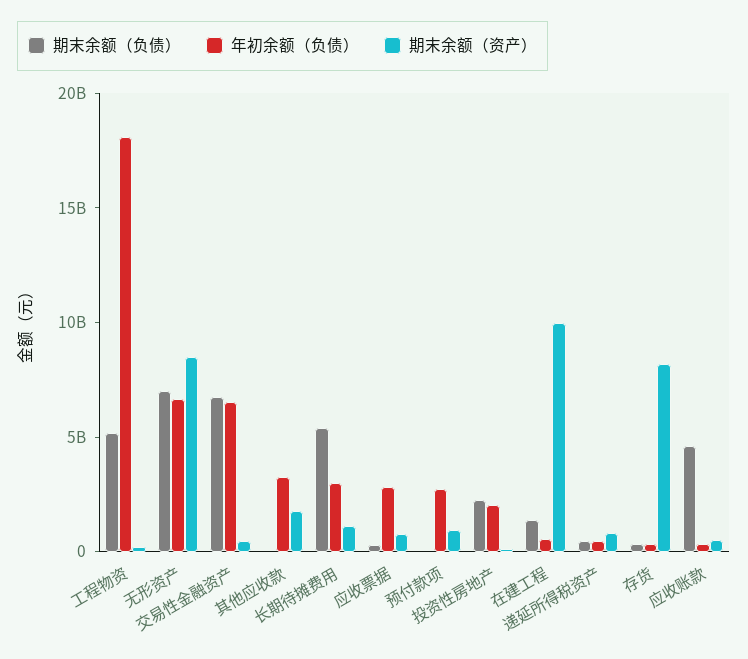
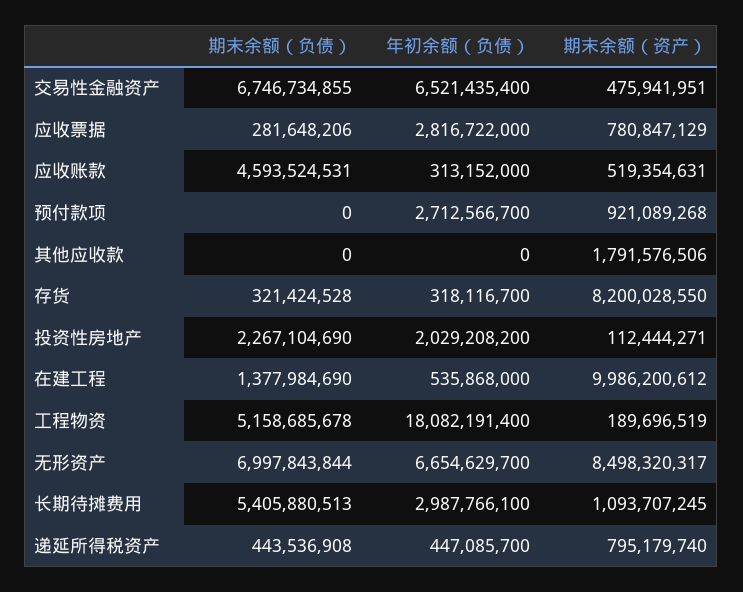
  {
    "期末余额（负债）": {
      "工程物资": 5158685678,
      "无形资产": 6997843844,
      "交易性金融资产": 6746734855,
      "其他应收款": 0,
      "长期待摊费用": 5405880513,
      "应收票据": 281648206,
      "预付款项": 0,
      "投资性房地产": 2267104690,
      "在建工程": 1377984690,
      "递延所得税资产": 443536908,
      "存货": 321424528,
      "应收账款": 4593524531
    },
    "年初余额（负债）": {
      "工程物资": 18082191400,
      "无形资产": 6654629700,
      "交易性金融资产": 6521435400,
-     "其他应收款": 3000000000,
+     "其他应收款": 0,
      "长期待摊费用": 2987766100,
      "应收票据": 2816722000,
      "预付款项": 2712566700,
      "投资性房地产": 2029208200,
      "在建工程": 535868000,
      "递延所得税资产": 447085700,
      "存货": 318116700,
      "应收账款": 313152000
    },
    "期末余额（资产）": {
      "工程物资": 189696519,
      "无形资产": 8498320317,
      "交易性金融资产": 475941951,
      "其他应收款": 1791576506,
      "长期待摊费用": 1093707245,
      "应收票据": 780847129,
      "预付款项": 921089268,
      "投资性房地产": 112444271,
      "在建工程": 9986200612,
      "递延所得税资产": 795179740,
      "存货": 8200028550,
      "应收账款": 519354631
    }
  }

